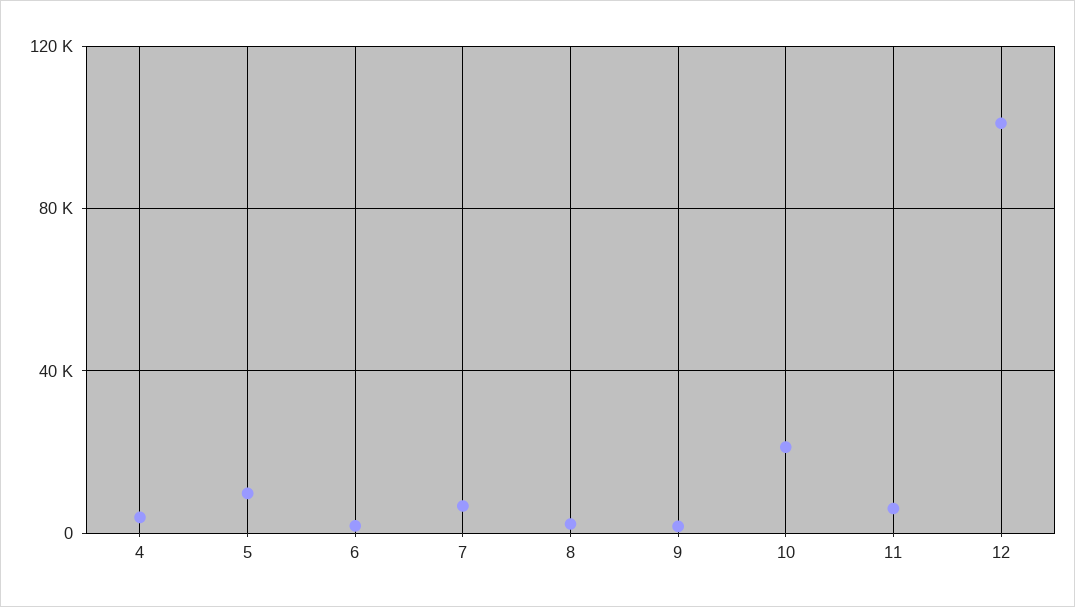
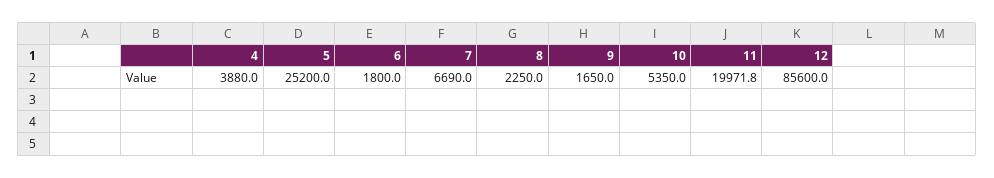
  {
    "4": 3880,
-   "5": 10000,
+   "5": 25200,
    "6": 1800,
    "7": 6690,
    "8": 2250,
    "9": 1650,
-   "10": 20000,
+   "10": 5350,
-   "11": 5000,
+   "11": 19971.8,
-   "12": 100000
+   "12": 85600
  }

